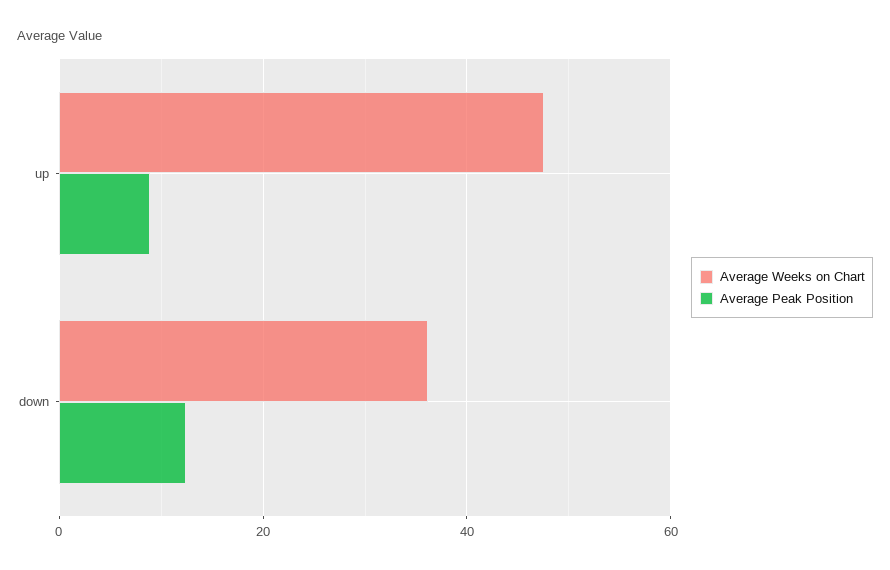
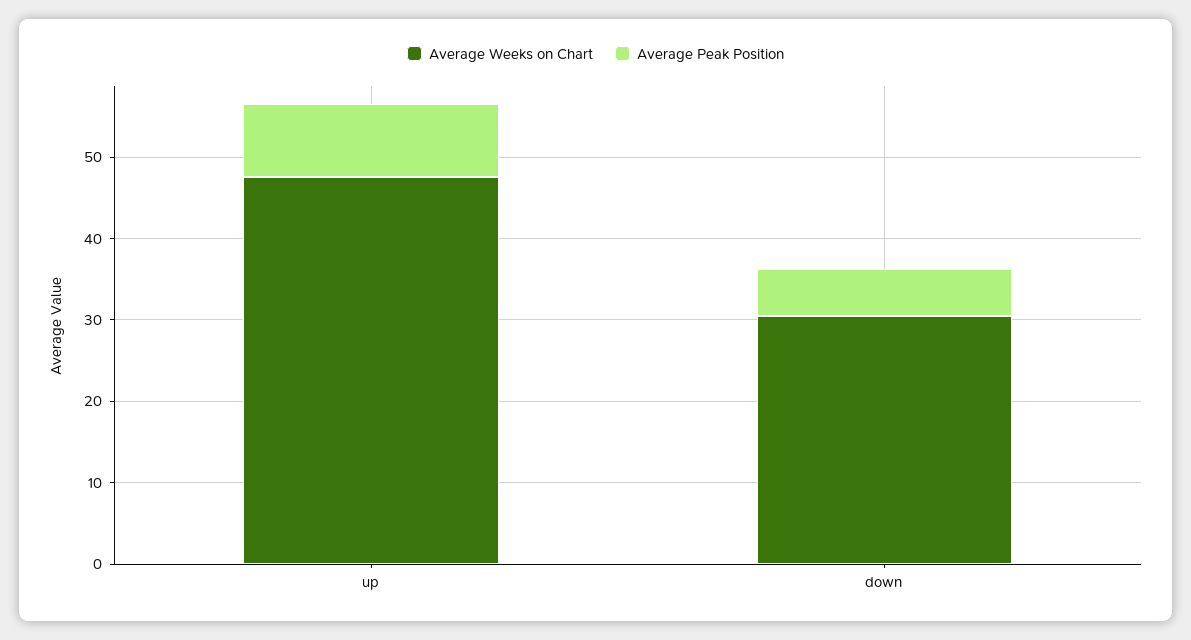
  {
    "Average Weeks on Chart": {
      "up": 48,
-     "down": 36
+     "down": 30
    },
    "Average Peak Position": {
      "up": 8,
-     "down": 12
+     "down": 6
    }
  }

